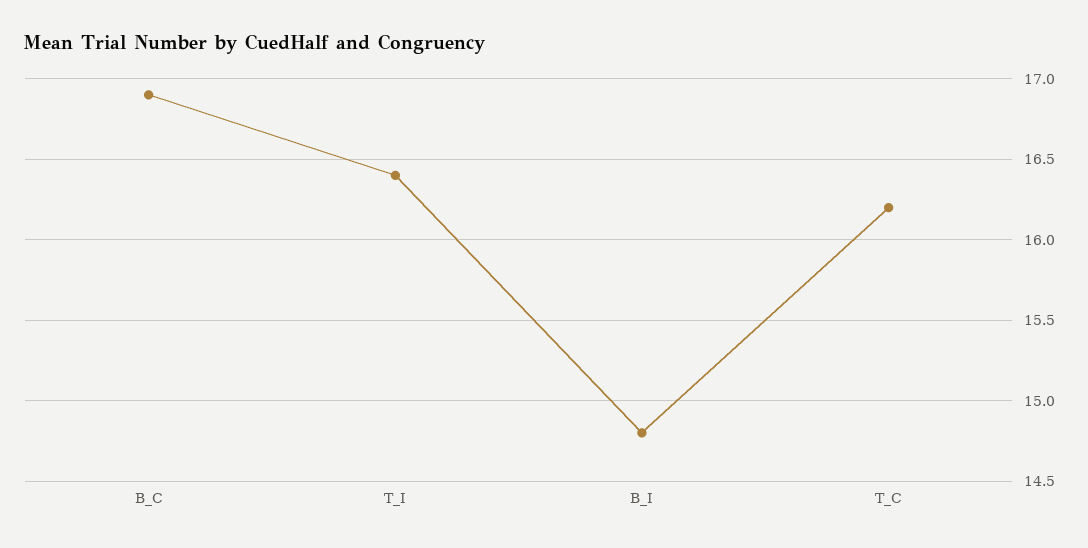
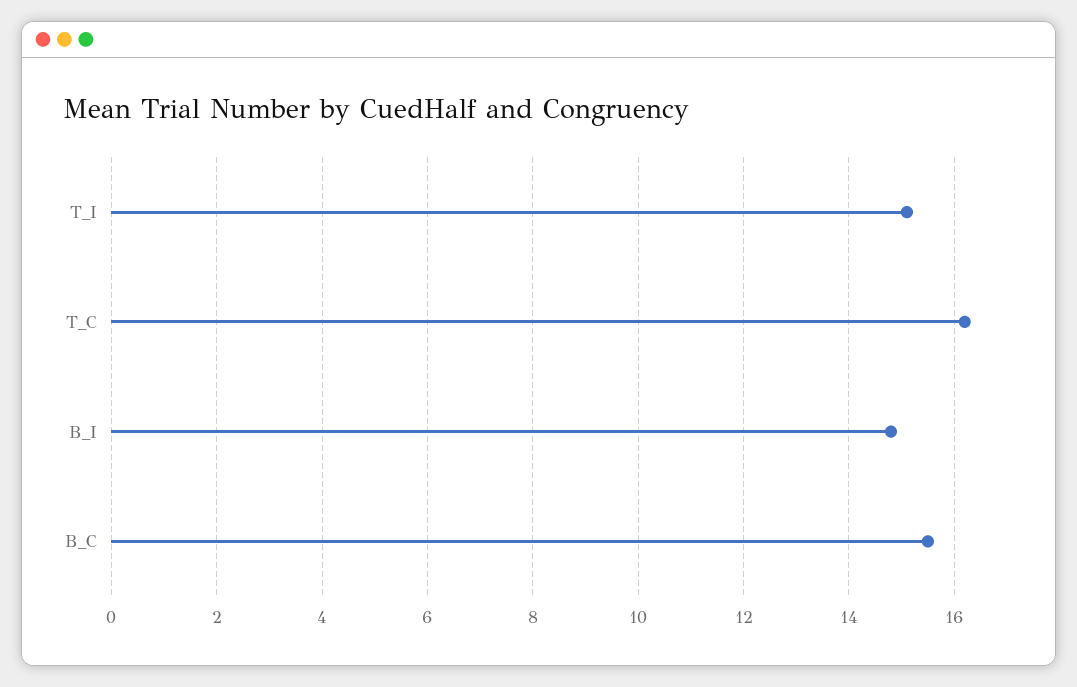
  {
-   "B_C": 16.9,
+   "B_C": 15.5,
-   "T_I": 16.4,
+   "T_I": 15,
    "B_I": 14.8,
    "T_C": 16.2
  }

